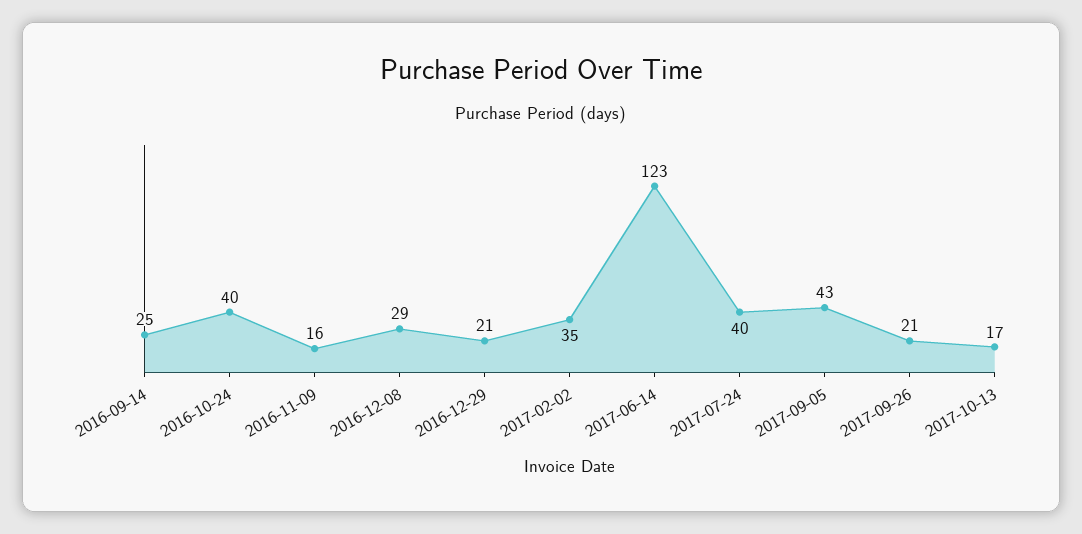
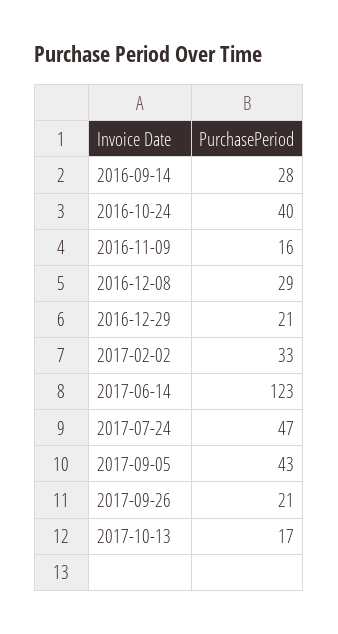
  {
-   "2016-09-14": 25,
+   "2016-09-14": 28,
    "2016-10-24": 40,
    "2016-11-09": 16,
    "2016-12-08": 29,
    "2016-12-29": 21,
-   "2017-02-02": 35,
+   "2017-02-02": 33,
    "2017-06-14": 123,
-   "2017-07-24": 40,
+   "2017-07-24": 47,
    "2017-09-05": 43,
    "2017-09-26": 21,
    "2017-10-13": 17
  }

